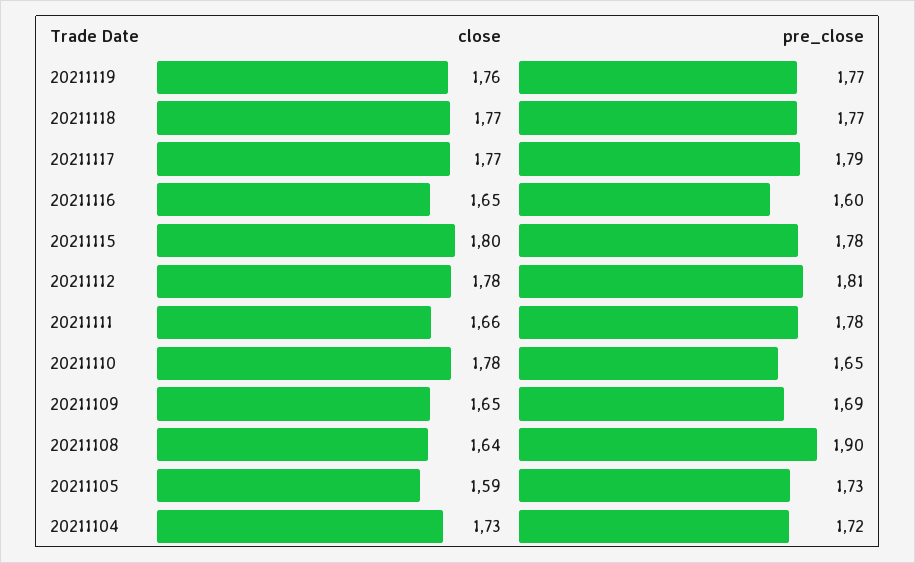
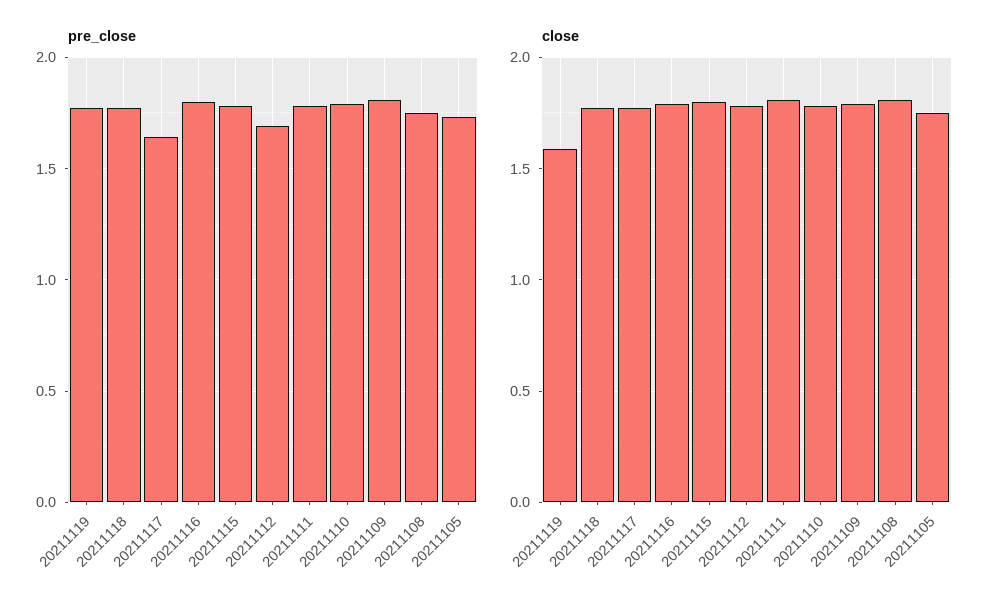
  {
    "close": {
-     "20211119": 1.76,
+     "20211119": 1.6,
      "20211118": 1.77,
      "20211117": 1.77,
-     "20211116": 1.65,
+     "20211116": 1.8,
      "20211115": 1.8,
      "20211112": 1.78,
-     "20211111": 1.66,
+     "20211111": 1.8,
      "20211110": 1.78,
-     "20211109": 1.65,
+     "20211109": 1.8,
-     "20211108": 1.64,
+     "20211108": 1.8,
-     "20211105": 1.59,
+     "20211105": 1.75
-     "20211104": 1.73
    },
    "pre_close": {
      "20211119": 1.77,
      "20211118": 1.77,
-     "20211117": 1.79,
+     "20211117": 1.65,
-     "20211116": 1.6,
+     "20211116": 1.8,
      "20211115": 1.78,
-     "20211112": 1.81,
+     "20211112": 1.7,
      "20211111": 1.78,
-     "20211110": 1.65,
+     "20211110": 1.8,
-     "20211109": 1.69,
+     "20211109": 1.8,
-     "20211108": 1.9,
+     "20211108": 1.75,
-     "20211105": 1.73,
+     "20211105": 1.73
-     "20211104": 1.72
    }
  }

